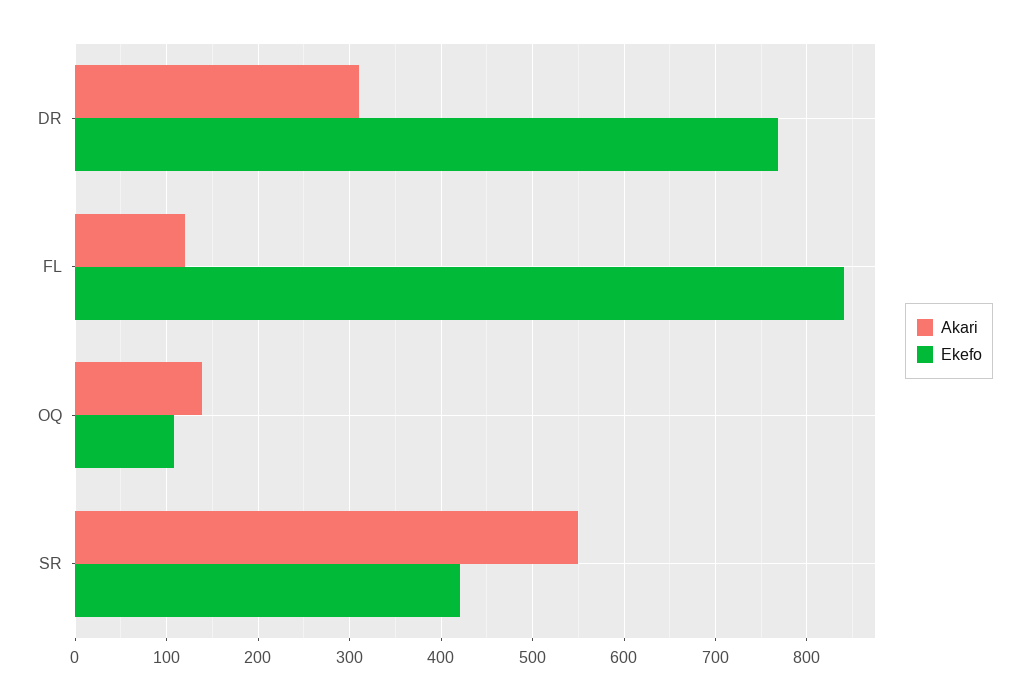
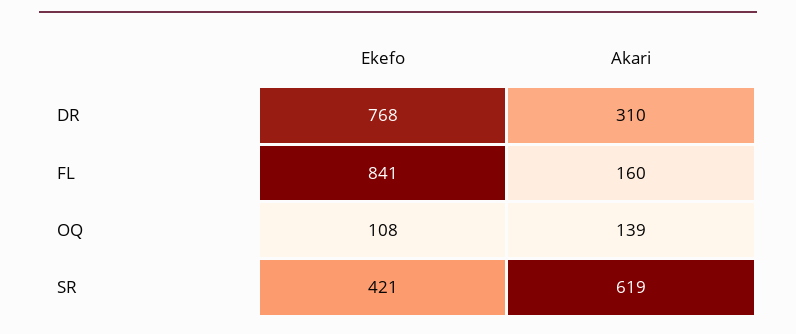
  {
    "Akari": {
      "DR": 310,
-     "FL": 120,
+     "FL": 160,
      "OQ": 139,
-     "SR": 550
+     "SR": 619
    },
    "Ekefo": {
      "DR": 768,
      "FL": 841,
      "OQ": 108,
      "SR": 421
    }
  }

